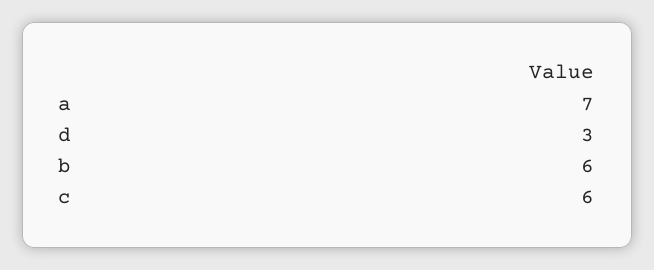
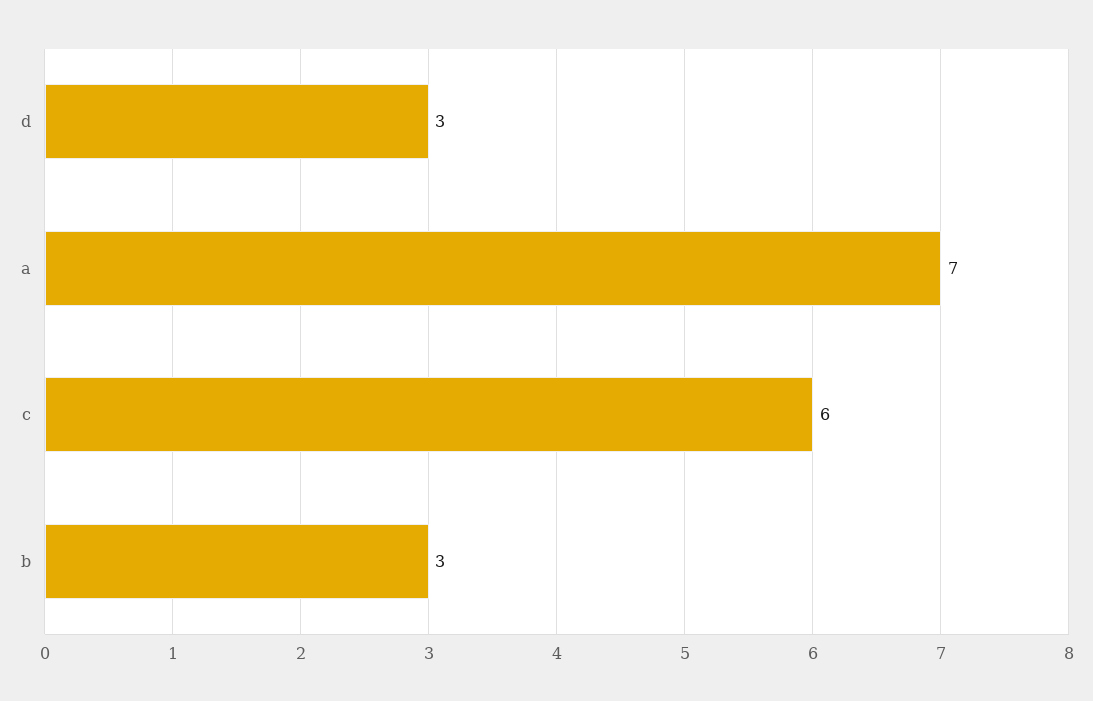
  {
    "a": 7,
    "d": 3,
-   "b": 6,
+   "b": 3,
    "c": 6
  }

